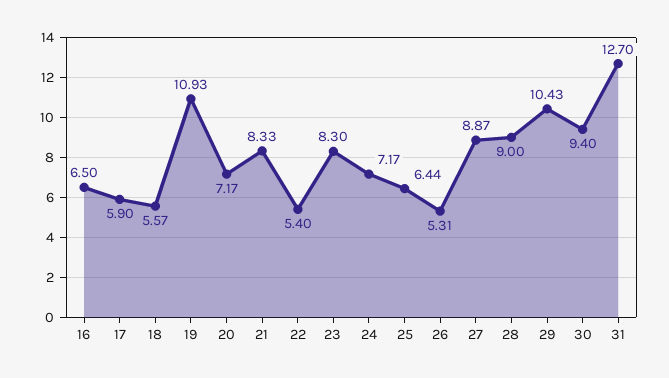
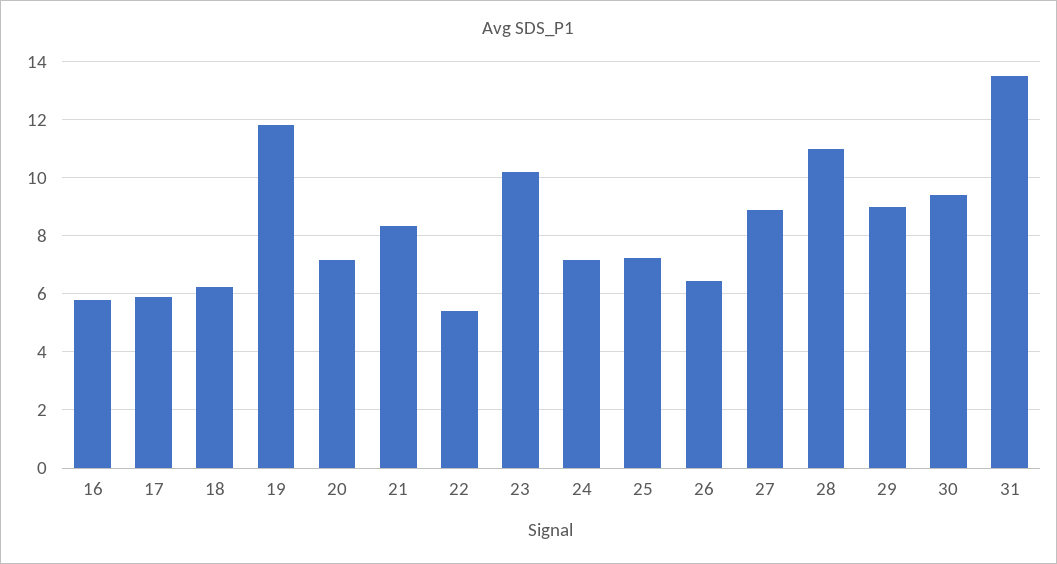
  {
-   "16": 6.5,
+   "16": 5.75,
    "17": 5.9,
-   "18": 5.57,
+   "18": 6.25,
-   "19": 10.93,
+   "19": 11.75,
    "20": 7.17,
    "21": 8.33,
    "22": 5.4,
-   "23": 8.3,
+   "23": 10.25,
    "24": 7.17,
-   "25": 6.44,
+   "25": 7.25,
-   "26": 5.31,
+   "26": 6.5,
    "27": 8.87,
-   "28": 9,
+   "28": 11,
-   "29": 10.43,
+   "29": 9,
    "30": 9.4,
-   "31": 12.7
+   "31": 13.5
  }

